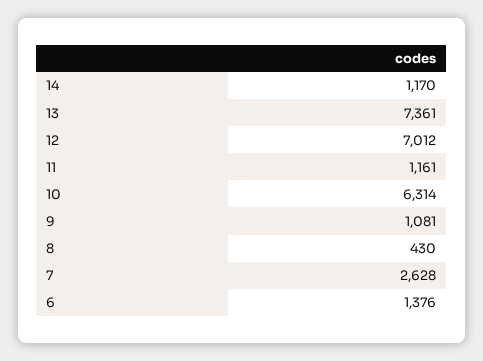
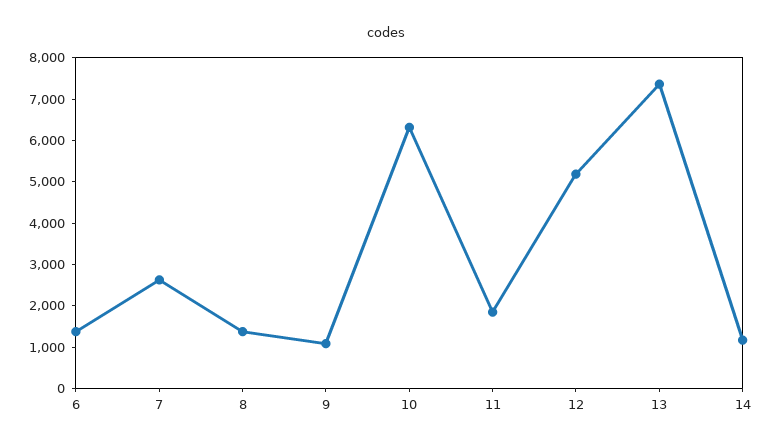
  {
    "14": 1170,
    "13": 7361,
-   "12": 7012,
+   "12": 5200,
-   "11": 1161,
+   "11": 1800,
    "10": 6314,
    "9": 1081,
-   "8": 430,
+   "8": 1400,
    "7": 2628,
    "6": 1376
  }

